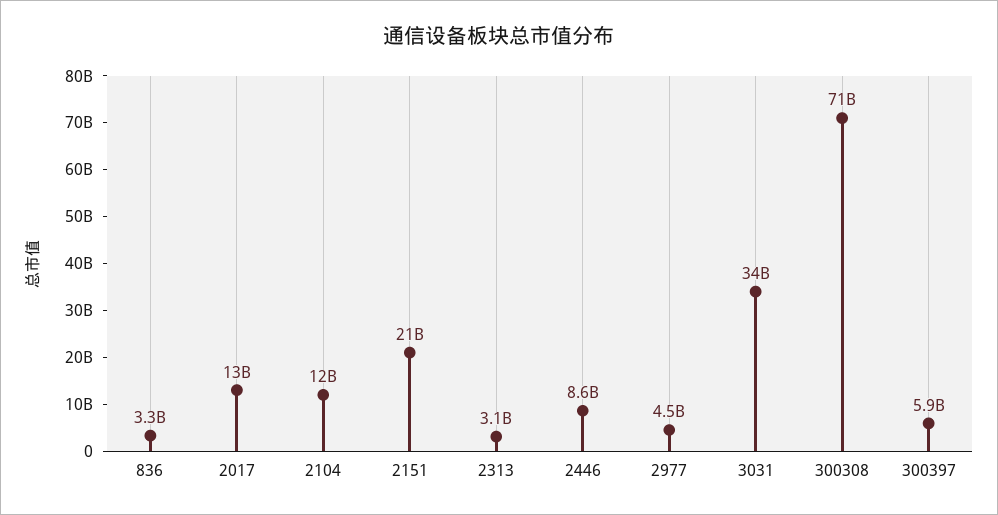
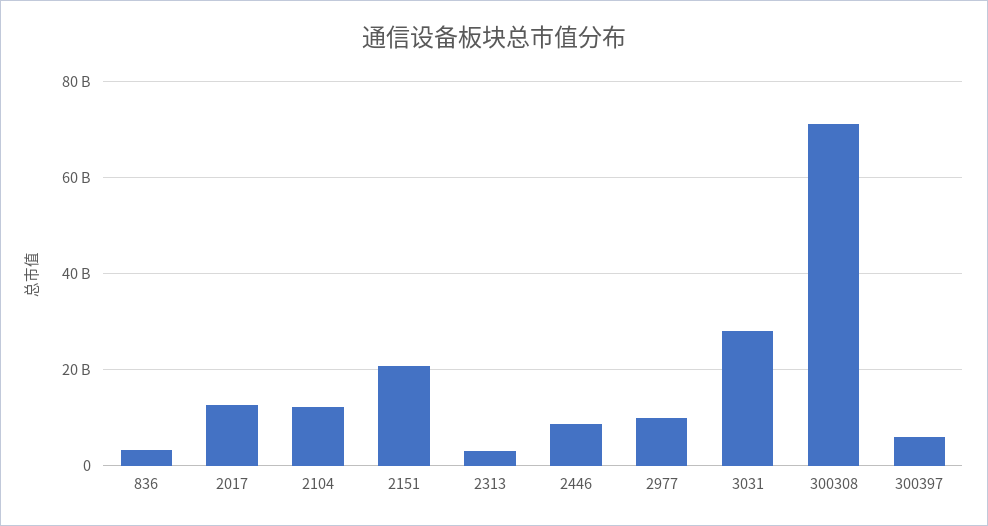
  {
    "836": 3300000000,
    "2017": 13000000000,
    "2104": 12000000000,
    "2151": 21000000000,
    "2313": 3100000000,
    "2446": 8600000000,
-   "2977": 4500000000,
+   "2977": 10000000000,
-   "3031": 34000000000,
+   "3031": 28000000000,
    "300308": 71000000000,
    "300397": 5900000000
  }

